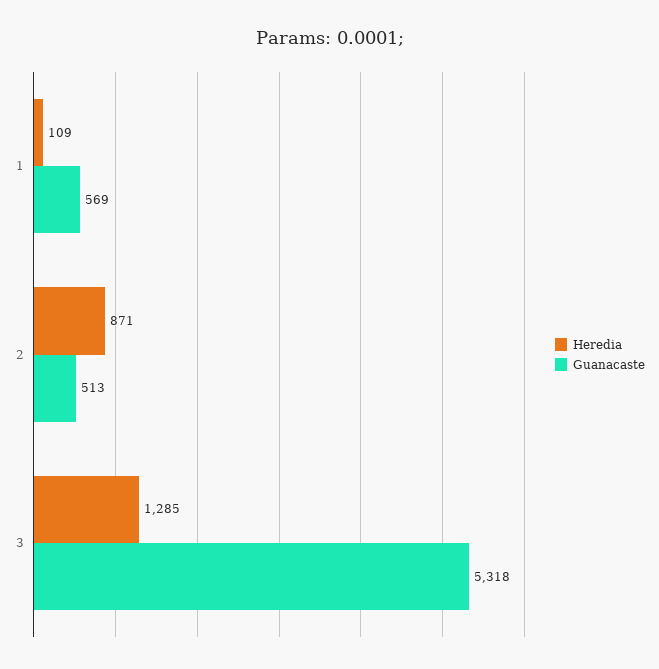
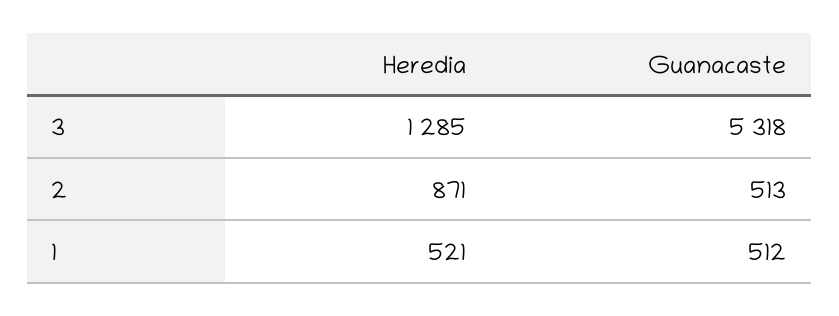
  {
    "Heredia": {
-     "1": 109,
+     "1": 521,
      "2": 871,
      "3": 1285
    },
    "Guanacaste": {
-     "1": 569,
+     "1": 512,
      "2": 513,
      "3": 5318
    }
  }

